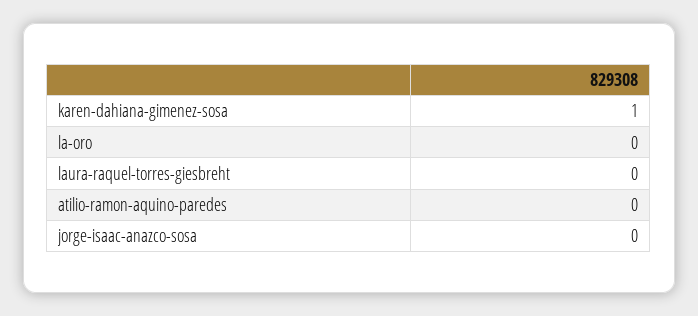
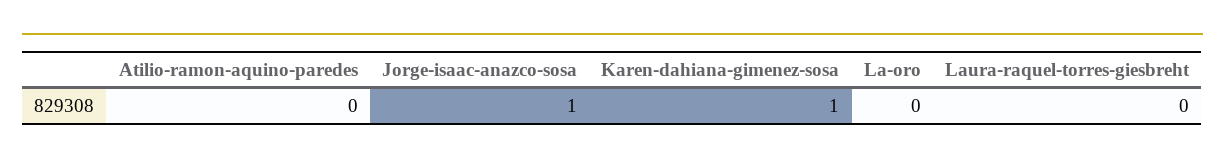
  {
    "karen-dahiana-gimenez-sosa": 1,
    "la-oro": 0,
    "laura-raquel-torres-giesbreht": 0,
    "atilio-ramon-aquino-paredes": 0,
-   "jorge-isaac-anazco-sosa": 0
+   "jorge-isaac-anazco-sosa": 1
  }

